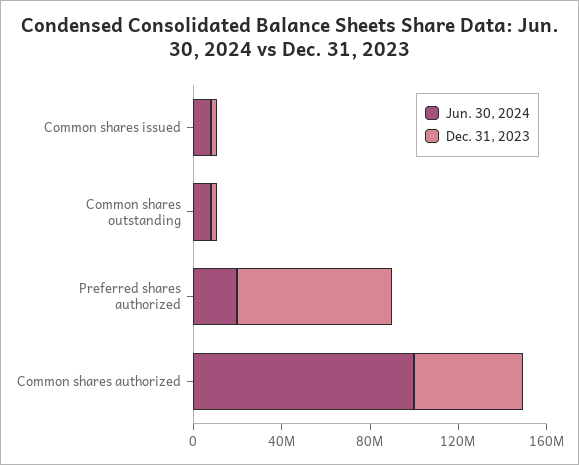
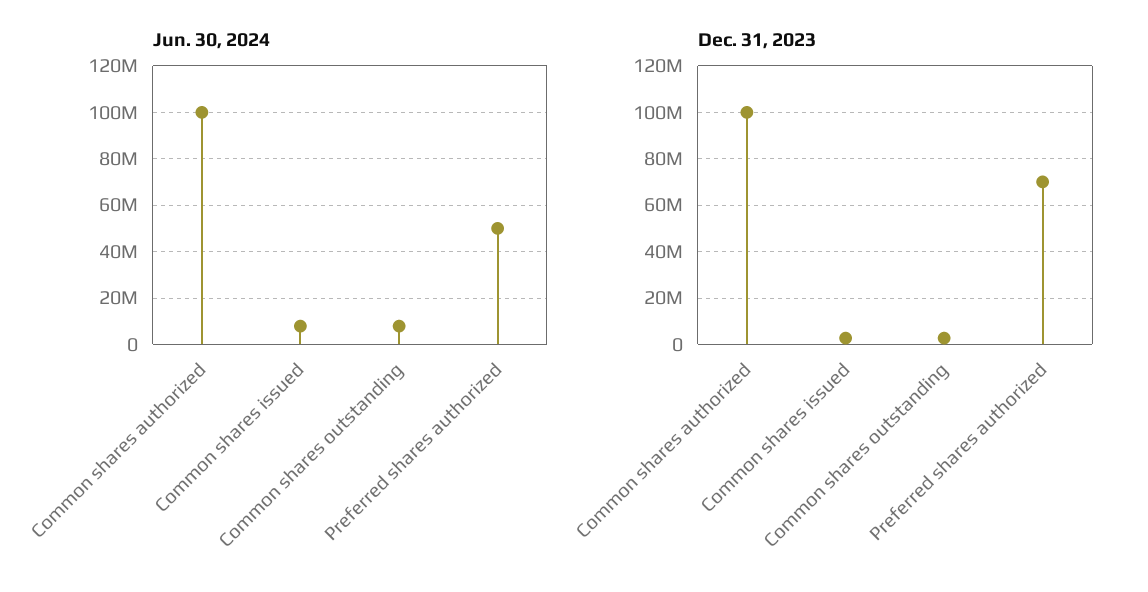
  {
    "Jun. 30, 2024": {
      "Common shares issued": 10000000,
      "Common shares outstanding": 10000000,
-     "Preferred shares authorized": 20000000,
+     "Preferred shares authorized": 50000000,
      "Common shares authorized": 100000000
    },
    "Dec. 31, 2023": {
      "Common shares issued": 5000000,
      "Common shares outstanding": 5000000,
      "Preferred shares authorized": 70000000,
-     "Common shares authorized": 50000000
+     "Common shares authorized": 100000000
    }
  }

